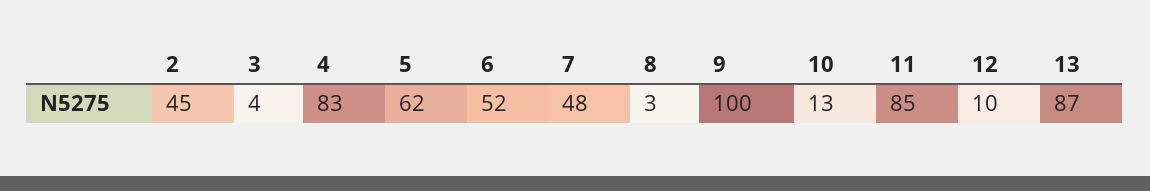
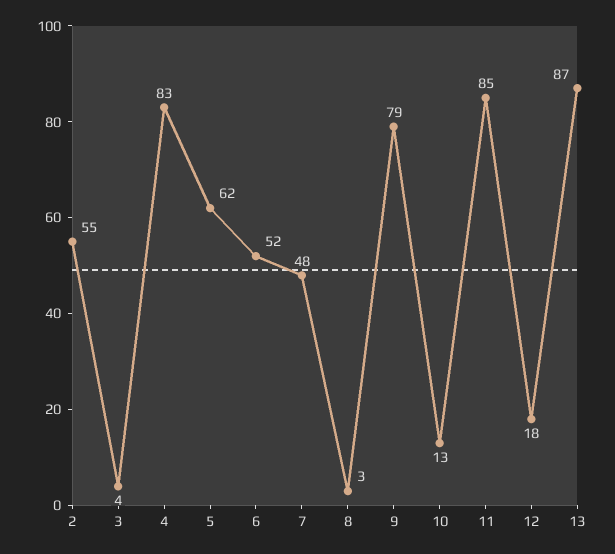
  {
-   "2": 45,
+   "2": 55,
    "3": 4,
    "4": 83,
    "5": 62,
    "6": 52,
    "7": 48,
    "8": 3,
-   "9": 100,
+   "9": 79,
    "10": 13,
    "11": 85,
-   "12": 10,
+   "12": 18,
    "13": 87
  }

